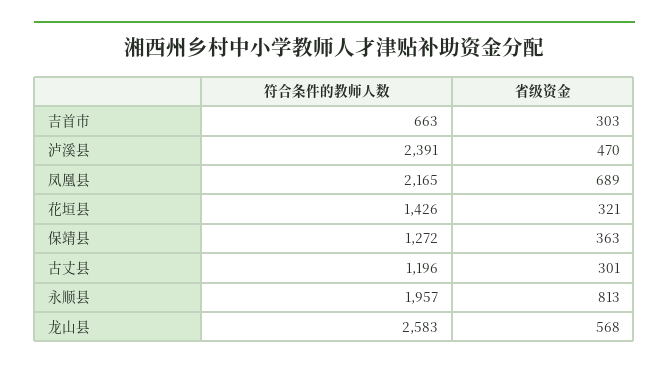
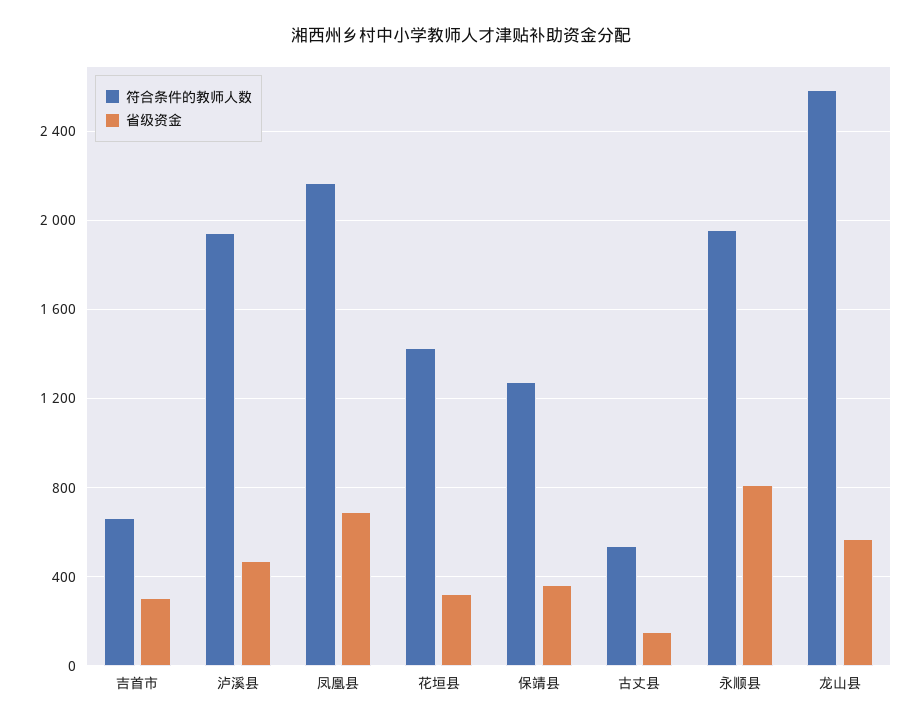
  {
    "符合条件的教师人数": {
      "吉首市": 663,
-     "泸溪县": 2391,
+     "泸溪县": 1950,
      "凤凰县": 2165,
      "花垣县": 1426,
      "保靖县": 1272,
-     "古丈县": 1196,
+     "古丈县": 550,
      "永顺县": 1957,
      "龙山县": 2583
    },
    "省级资金": {
      "吉首市": 303,
      "泸溪县": 470,
      "凤凰县": 689,
      "花垣县": 321,
      "保靖县": 363,
-     "古丈县": 301,
+     "古丈县": 150,
      "永顺县": 813,
      "龙山县": 568
    }
  }

